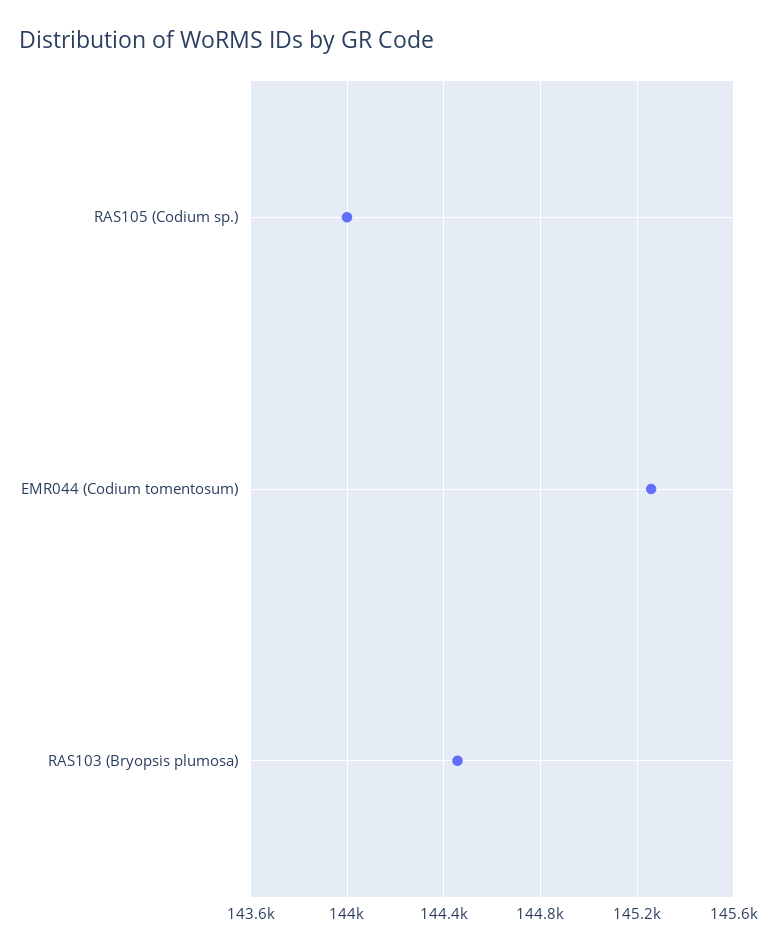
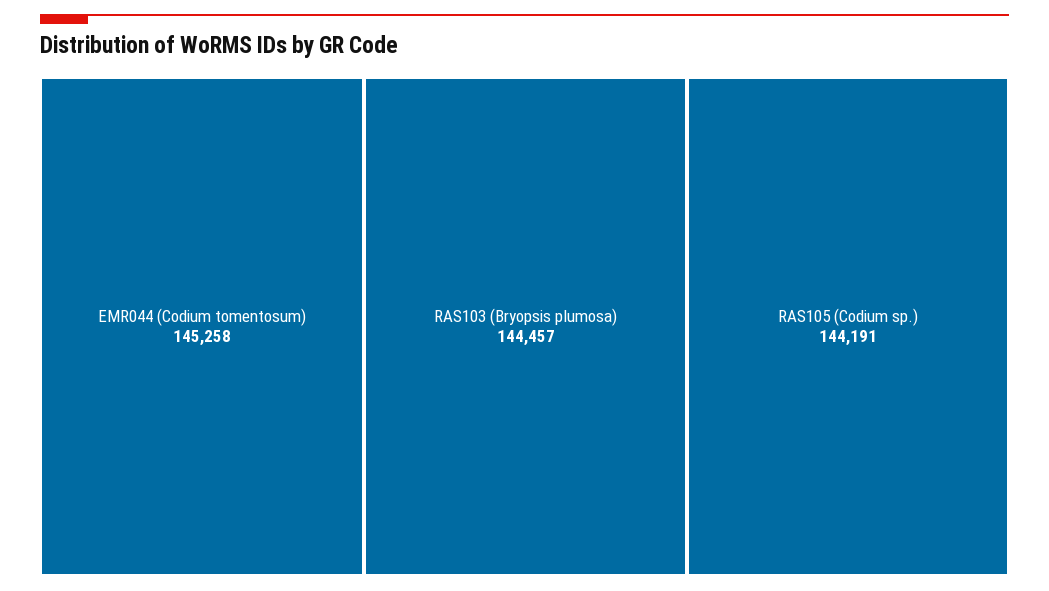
  {
-   "RAS105 (Codium sp.)": 144000,
+   "RAS105 (Codium sp.)": 144191,
    "EMR044 (Codium tomentosum)": 145258,
    "RAS103 (Bryopsis plumosa)": 144457
  }

